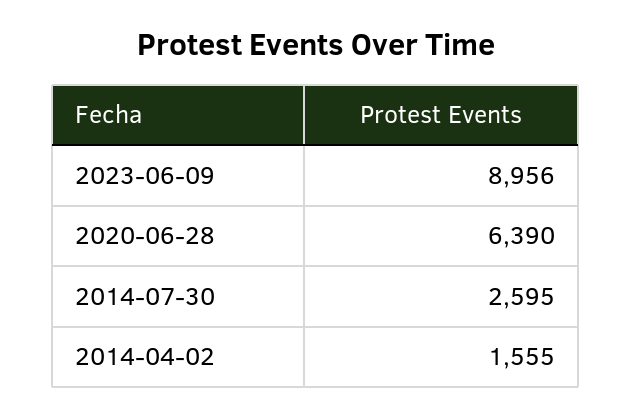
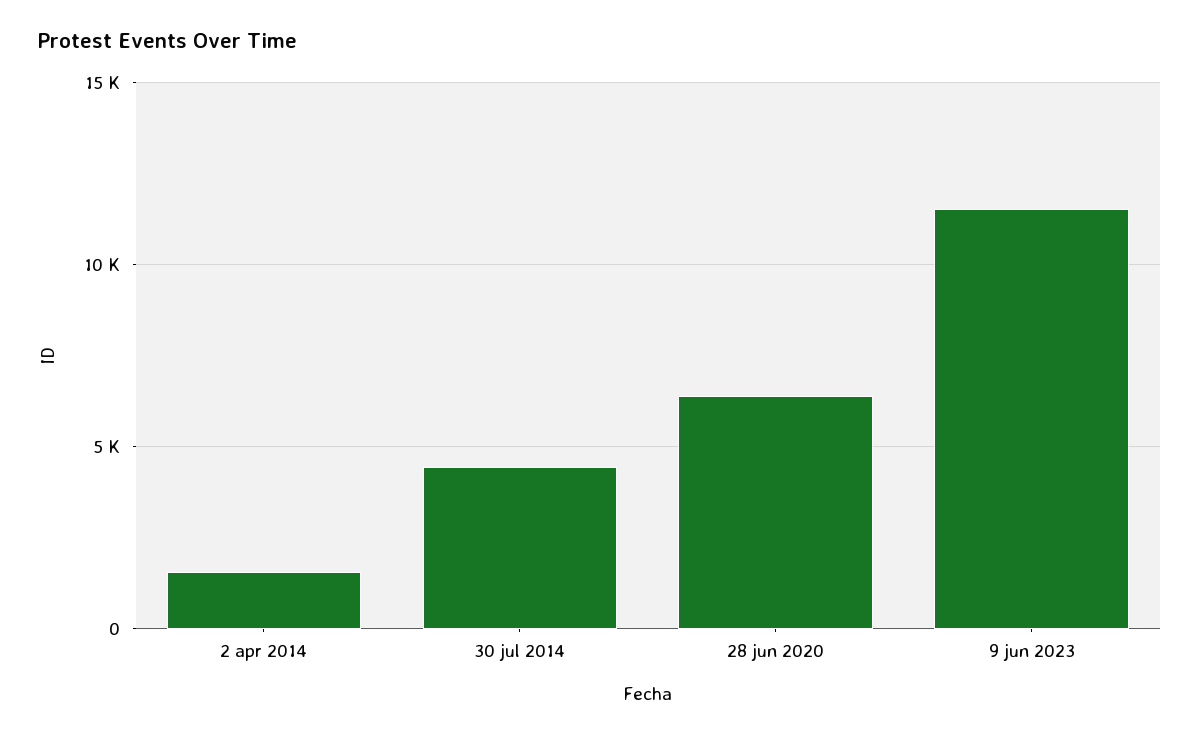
  {
-   "2023-06-09": 8956,
+   "2023-06-09": 11500,
    "2020-06-28": 6390,
-   "2014-07-30": 2595,
+   "2014-07-30": 4500,
    "2014-04-02": 1555
  }

